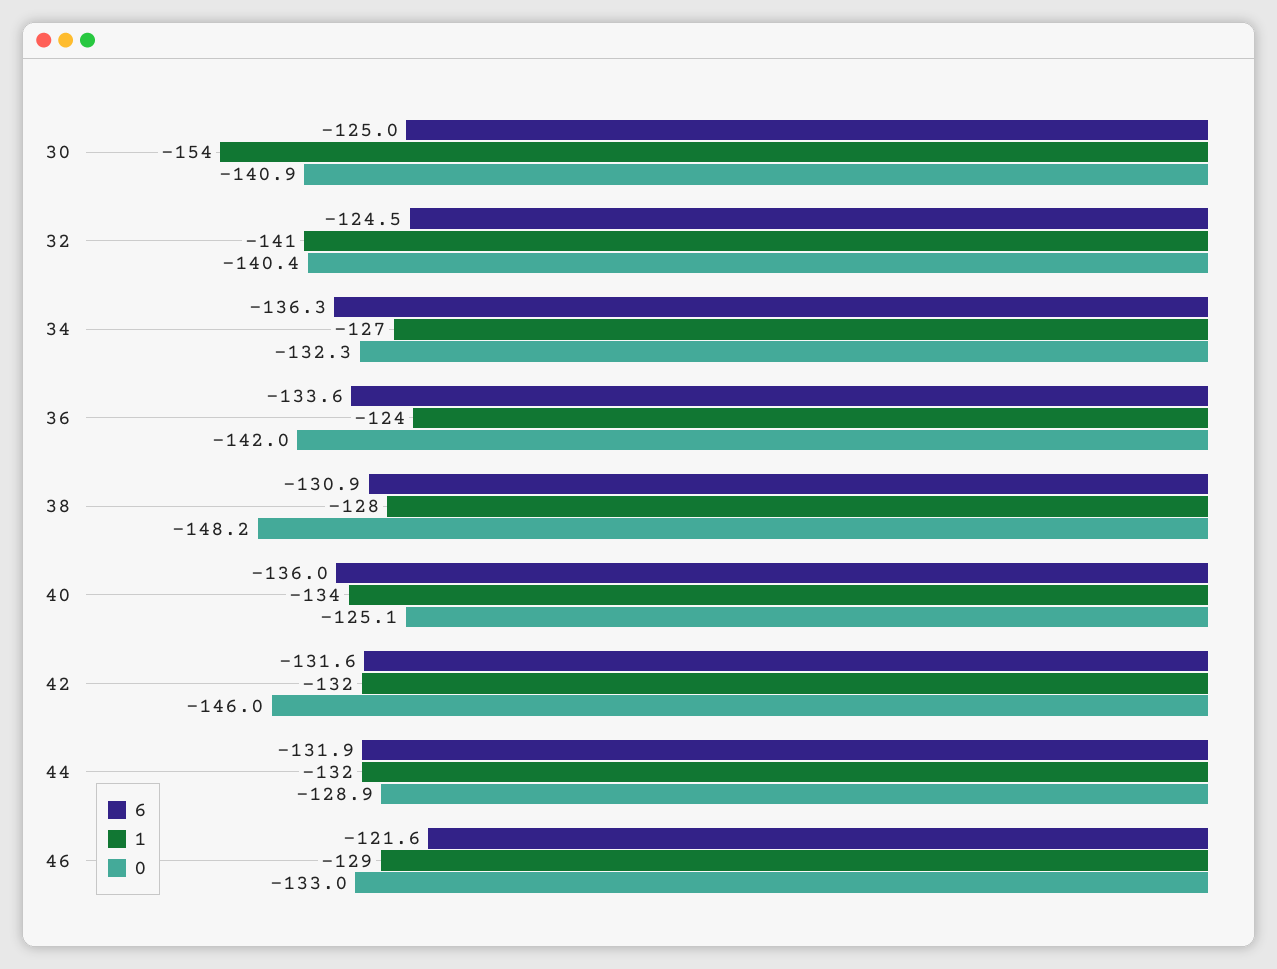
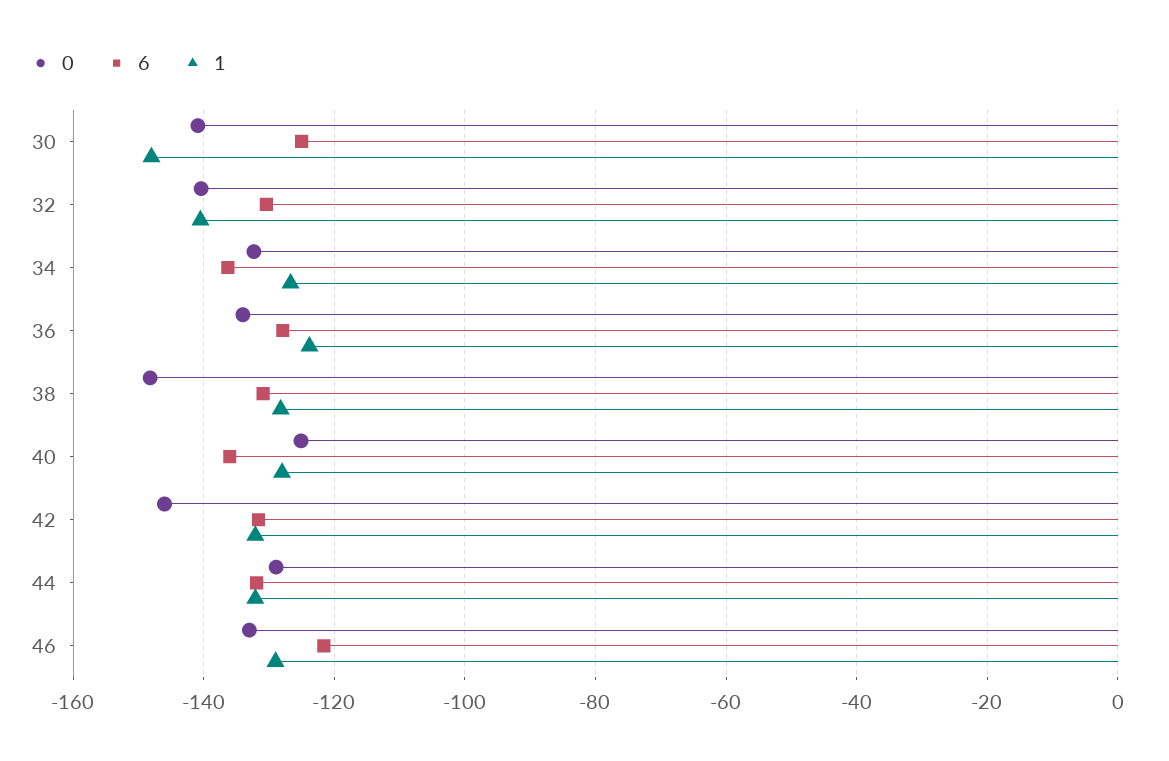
  {
    "6": {
      "30": -125,
-     "32": -124.5,
+     "32": -130,
      "34": -136.3,
-     "36": -133.6,
+     "36": -128,
      "38": -130.9,
      "40": -136,
      "42": -131.6,
      "44": -131.9,
      "46": -121.6
    },
    "1": {
-     "30": -154,
+     "30": -148,
      "32": -141,
      "34": -127,
      "36": -124,
      "38": -128,
-     "40": -134,
+     "40": -128,
      "42": -132,
      "44": -132,
      "46": -129
    },
    "0": {
      "30": -140.9,
      "32": -140.4,
      "34": -132.3,
-     "36": -142,
+     "36": -134,
      "38": -148.2,
      "40": -125.1,
      "42": -146,
      "44": -128.9,
      "46": -133
    }
  }

